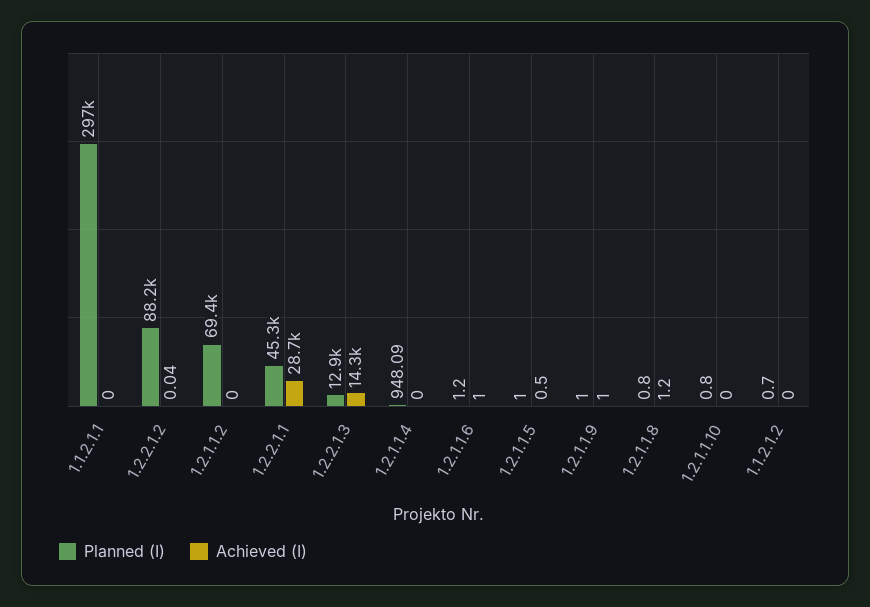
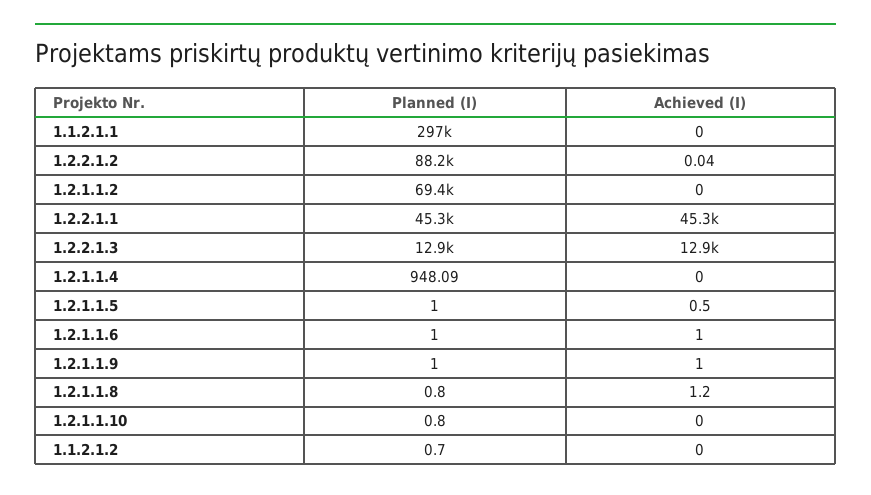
  {
    "Planned (I)": {
      "1.1.2.1.1": 297000,
      "1.2.2.1.2": 88200,
      "1.2.1.1.2": 69400,
      "1.2.2.1.1": 45300,
      "1.2.2.1.3": 12900,
      "1.2.1.1.4": 948.09,
-     "1.2.1.1.6": 1.2,
+     "1.2.1.1.6": 1,
      "1.2.1.1.5": 1,
      "1.2.1.1.9": 1,
      "1.2.1.1.8": 0.8,
      "1.2.1.1.10": 0.8,
      "1.1.2.1.2": 0.7
    },
    "Achieved (I)": {
      "1.1.2.1.1": 0,
      "1.2.2.1.2": 0.04,
      "1.2.1.1.2": 0,
-     "1.2.2.1.1": 28700,
+     "1.2.2.1.1": 45300,
-     "1.2.2.1.3": 14300,
+     "1.2.2.1.3": 12900,
      "1.2.1.1.4": 0,
      "1.2.1.1.6": 1,
      "1.2.1.1.5": 0.5,
      "1.2.1.1.9": 1,
      "1.2.1.1.8": 1.2,
      "1.2.1.1.10": 0,
      "1.1.2.1.2": 0
    }
  }

